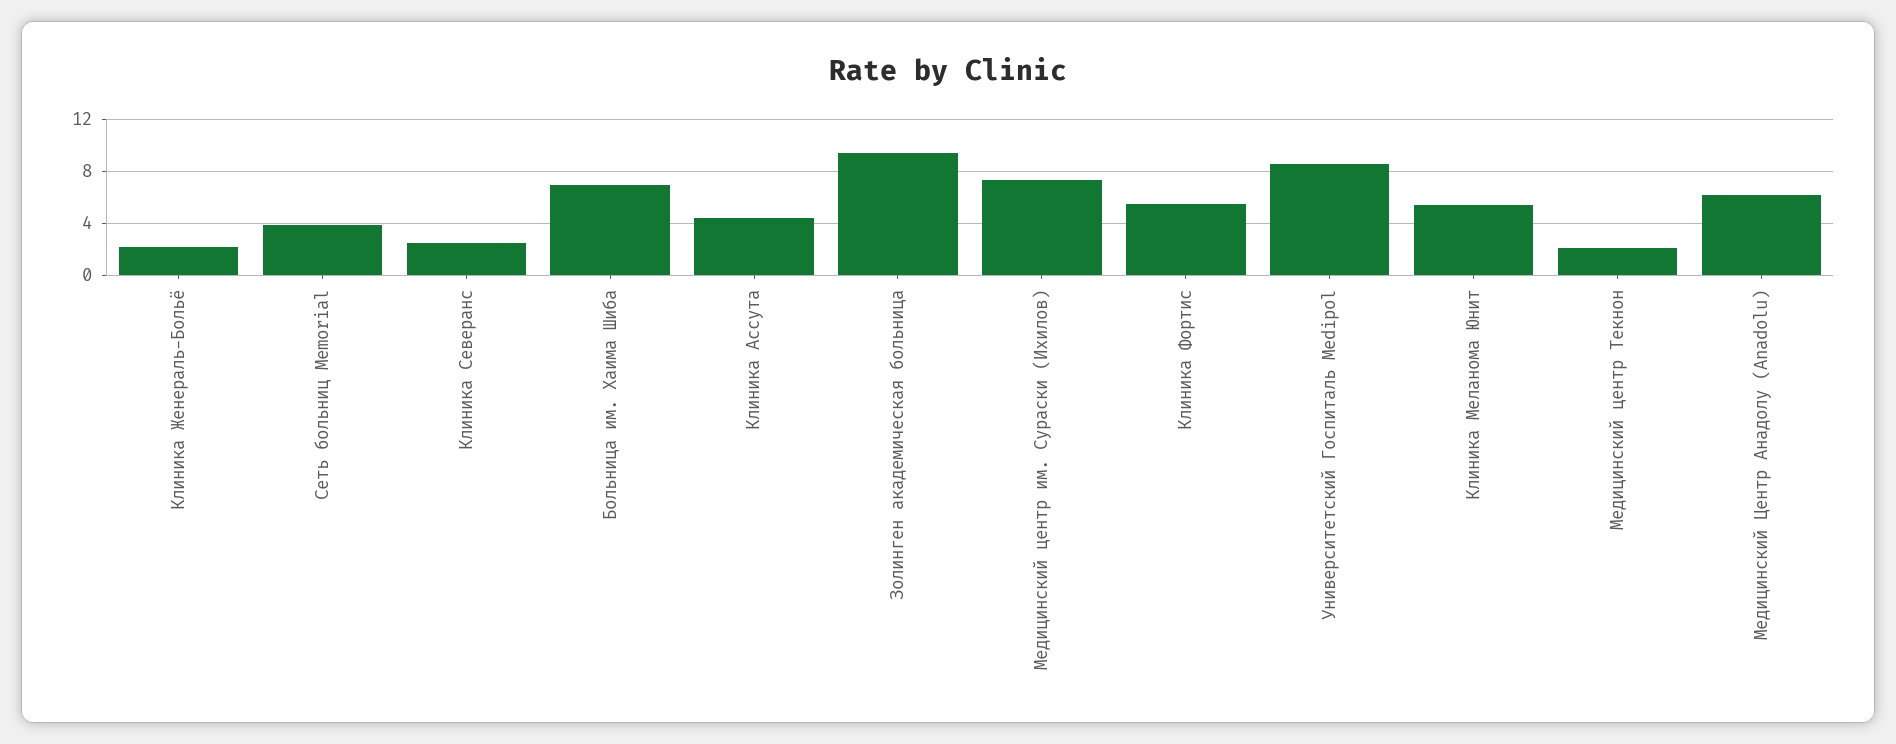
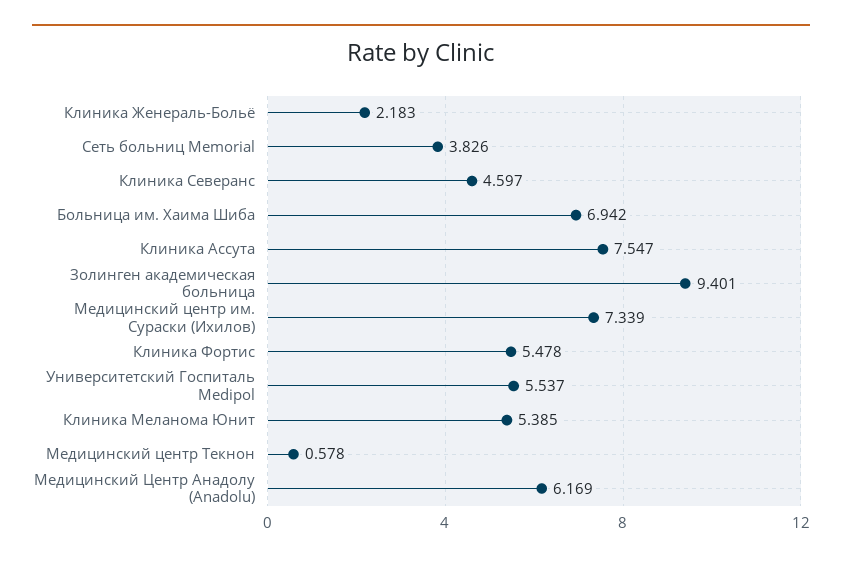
  {
    "Клиника Женераль-Больё": 2.183,
    "Сеть больниц Memorial": 3.826,
-   "Клиника Северанс": 2.5,
+   "Клиника Северанс": 4.597,
    "Больница им. Хаима Шиба": 6.942,
-   "Клиника Ассута": 4.5,
+   "Клиника Ассута": 7.547,
    "Золинген академическая больница": 9.401,
    "Медицинский центр им. Сураски (Ихилов)": 7.339,
    "Клиника Фортис": 5.478,
-   "Университетский Госпиталь Medipol": 8.5,
+   "Университетский Госпиталь Medipol": 5.537,
    "Клиника Меланома Юнит": 5.385,
-   "Медицинский центр Текнон": 2,
+   "Медицинский центр Текнон": 0.578,
    "Медицинский Центр Анадолу (Anadolu)": 6.169
  }

